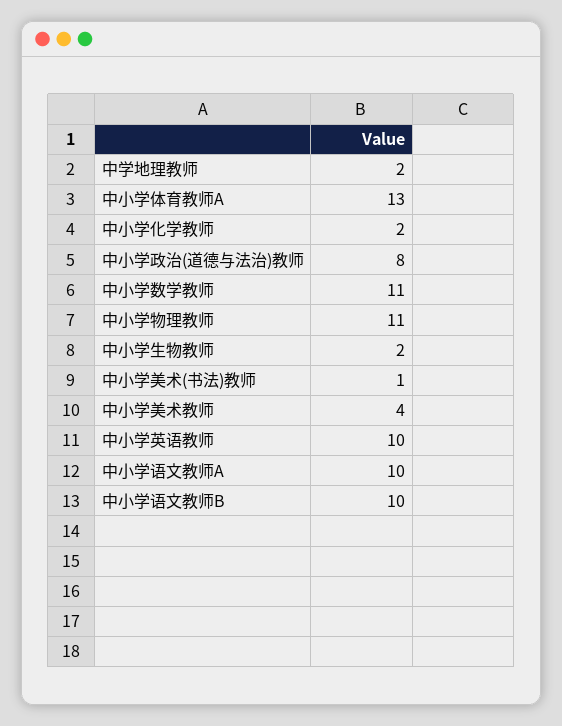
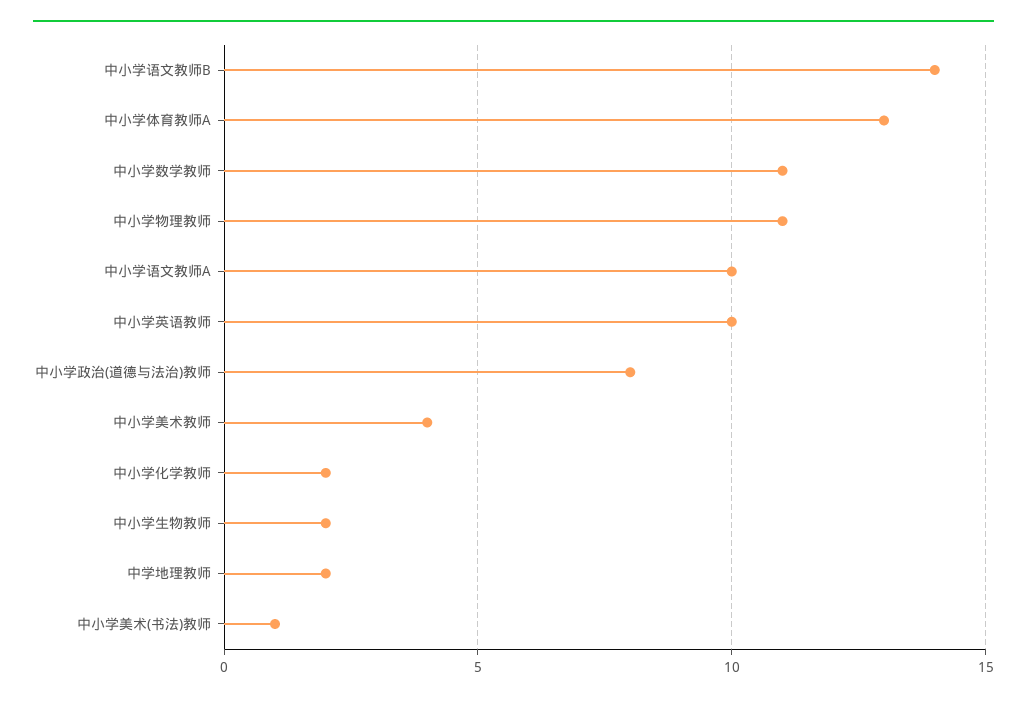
  {
    "中学地理教师": 2,
    "中小学体育教师A": 13,
    "中小学化学教师": 2,
    "中小学政治(道德与法治)教师": 8,
    "中小学数学教师": 11,
    "中小学物理教师": 11,
    "中小学生物教师": 2,
    "中小学美术(书法)教师": 1,
    "中小学美术教师": 4,
    "中小学英语教师": 10,
    "中小学语文教师A": 10,
-   "中小学语文教师B": 10
+   "中小学语文教师B": 14
  }

